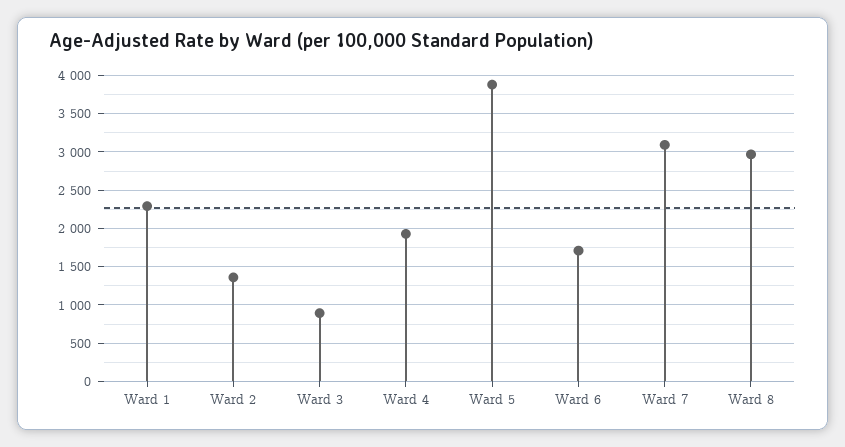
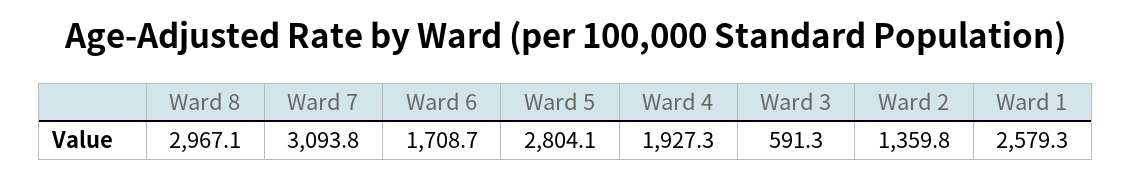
  {
-   "Ward 1": 2300,
+   "Ward 1": 2579.3,
    "Ward 2": 1359.8,
-   "Ward 3": 900,
+   "Ward 3": 591.3,
    "Ward 4": 1927.3,
-   "Ward 5": 3900,
+   "Ward 5": 2804.1,
    "Ward 6": 1708.7,
    "Ward 7": 3093.8,
    "Ward 8": 2967.1
  }

